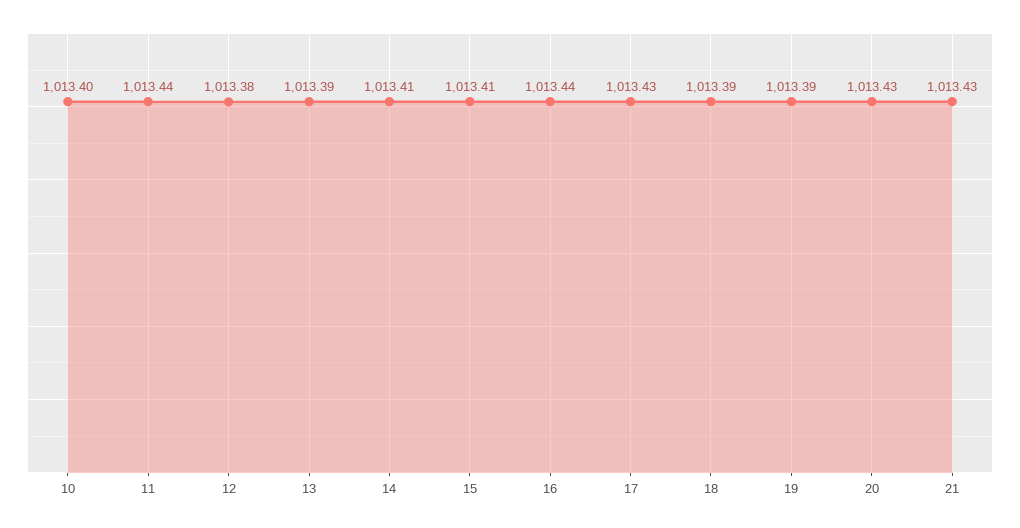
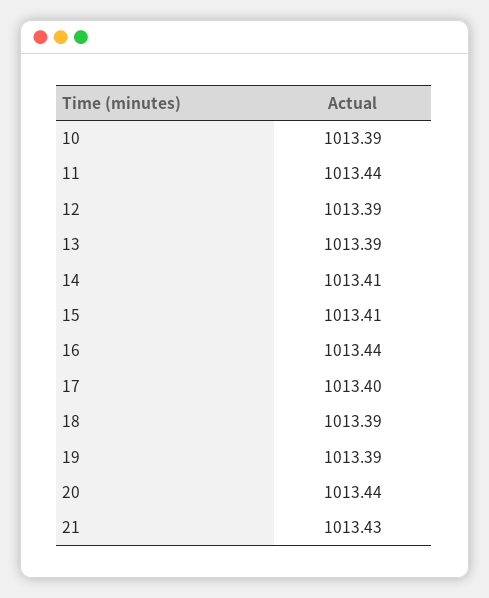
  {
-   "10": 1013.4,
+   "10": 1013.39,
    "11": 1013.44,
-   "12": 1013.38,
+   "12": 1013.39,
    "13": 1013.39,
    "14": 1013.41,
    "15": 1013.41,
    "16": 1013.44,
-   "17": 1013.43,
+   "17": 1013.4,
    "18": 1013.39,
    "19": 1013.39,
-   "20": 1013.43,
+   "20": 1013.44,
    "21": 1013.43
  }

